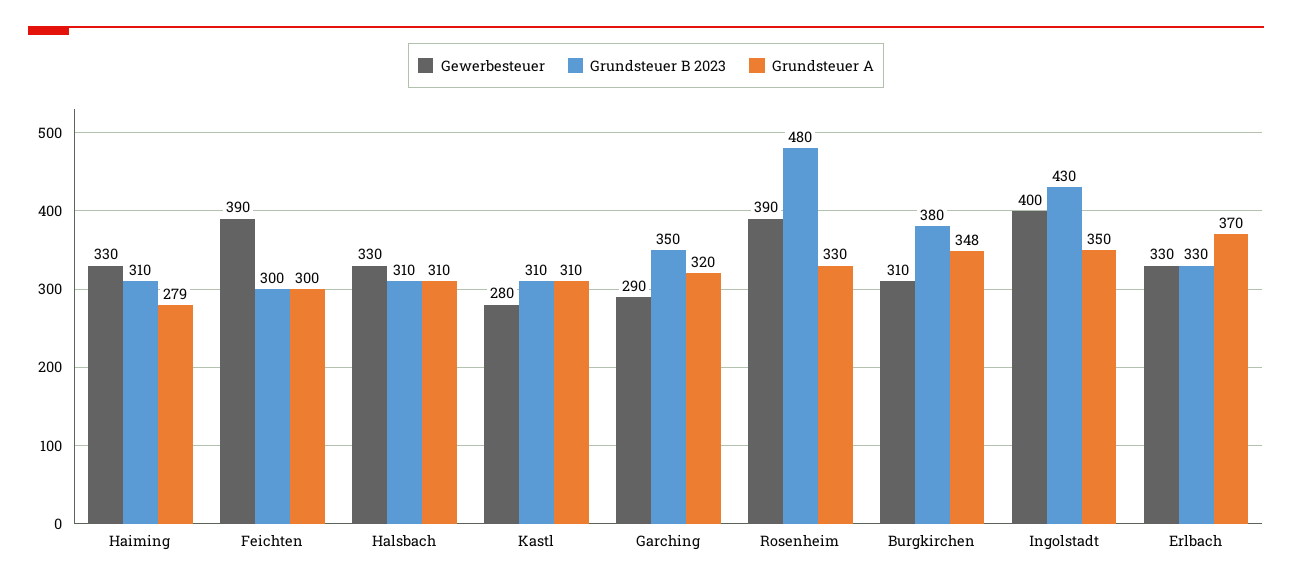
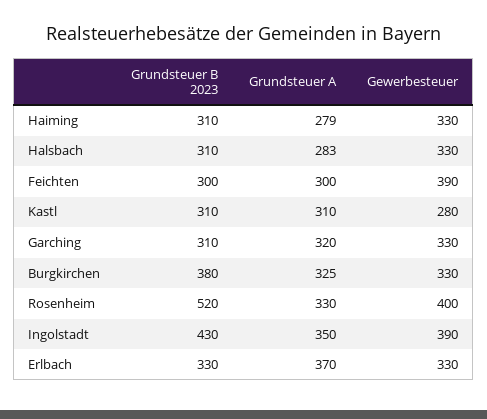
  {
    "Gewerbesteuer": {
      "Haiming": 330,
      "Feichten": 390,
      "Halsbach": 330,
      "Kastl": 280,
-     "Garching": 290,
+     "Garching": 330,
-     "Rosenheim": 390,
+     "Rosenheim": 400,
-     "Burgkirchen": 310,
+     "Burgkirchen": 330,
-     "Ingolstadt": 400,
+     "Ingolstadt": 390,
      "Erlbach": 330
    },
    "Grundsteuer B 2023": {
      "Haiming": 310,
      "Feichten": 300,
      "Halsbach": 310,
      "Kastl": 310,
-     "Garching": 350,
+     "Garching": 310,
-     "Rosenheim": 480,
+     "Rosenheim": 520,
      "Burgkirchen": 380,
      "Ingolstadt": 430,
      "Erlbach": 330
    },
    "Grundsteuer A": {
      "Haiming": 279,
      "Feichten": 300,
-     "Halsbach": 310,
+     "Halsbach": 283,
      "Kastl": 310,
      "Garching": 320,
      "Rosenheim": 330,
-     "Burgkirchen": 348,
+     "Burgkirchen": 325,
      "Ingolstadt": 350,
      "Erlbach": 370
    }
  }

